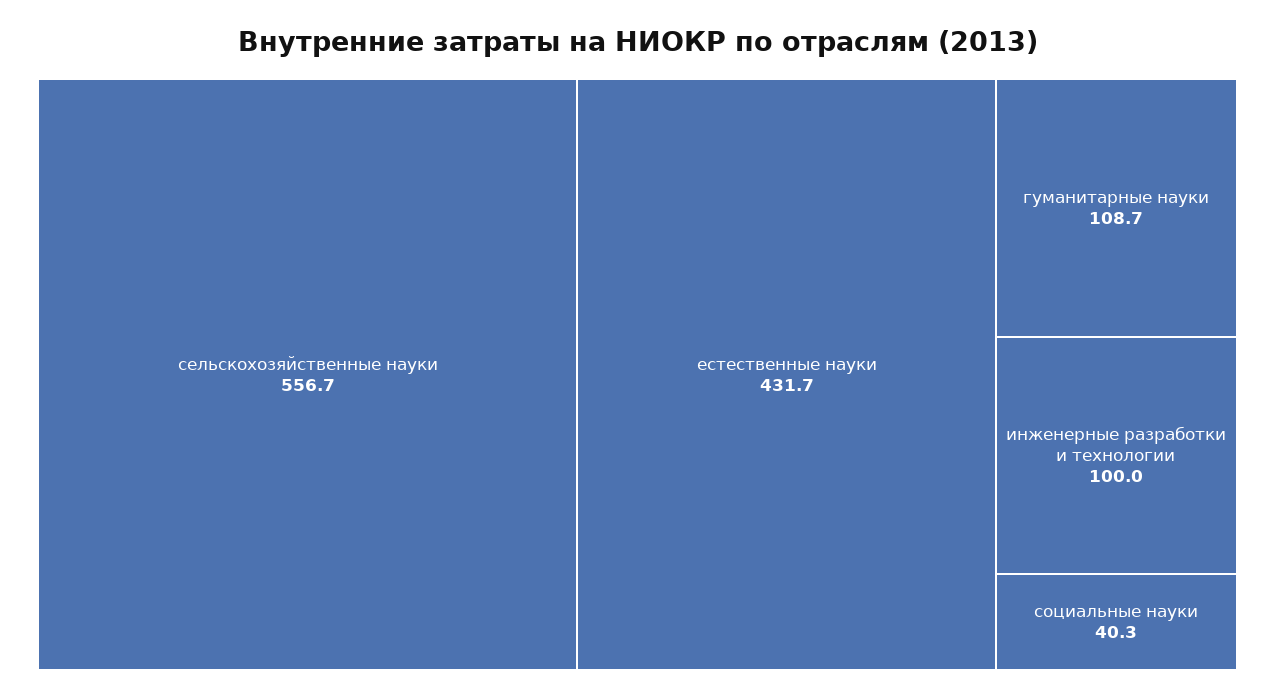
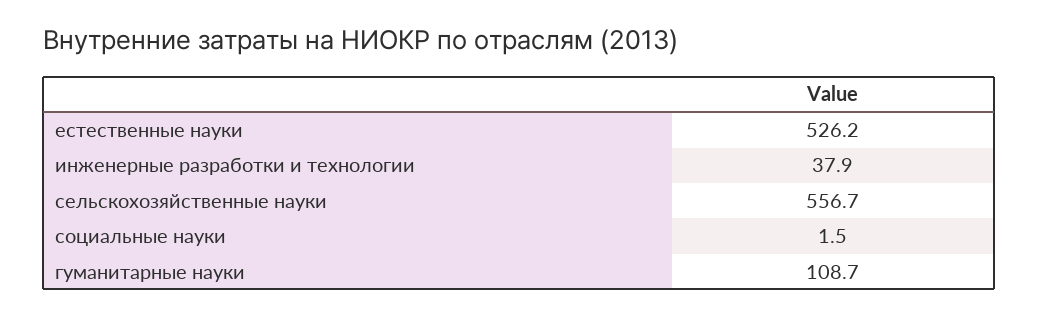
  {
    "сельскохозяйственные науки": 556.7,
-   "естественные науки": 431.7,
+   "естественные науки": 526.2,
    "гуманитарные науки": 108.7,
-   "инженерные разработки и технологии": 100,
+   "инженерные разработки и технологии": 37.9,
-   "социальные науки": 40.3
+   "социальные науки": 1.5
  }

